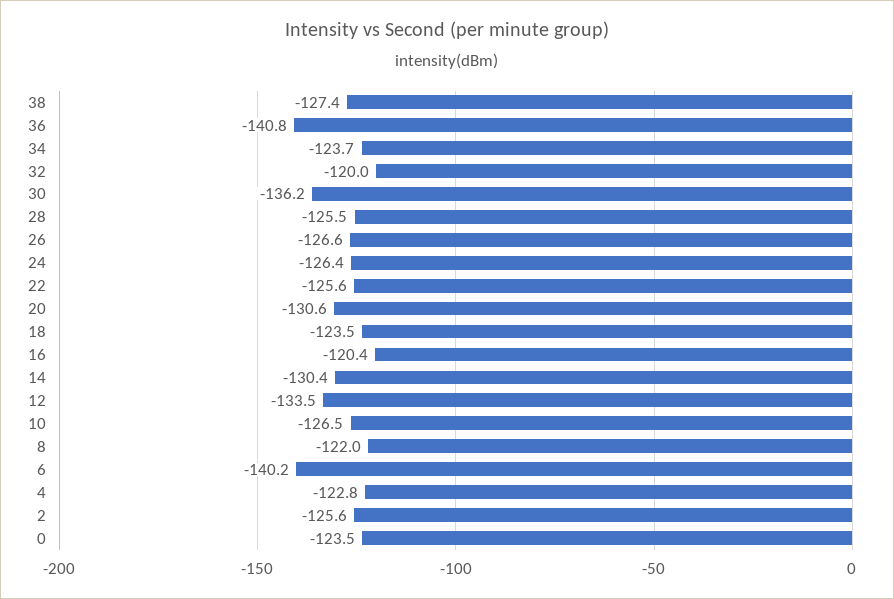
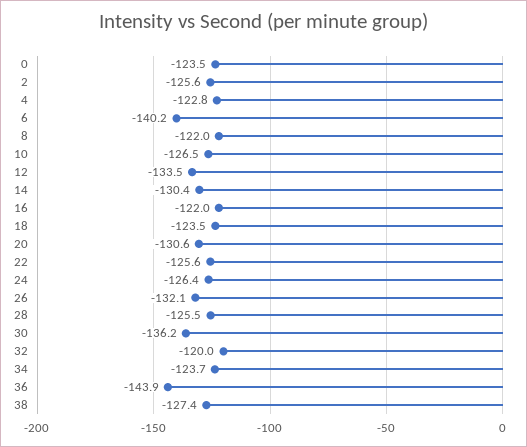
  {
    "38": -127.4,
-   "36": -140.8,
+   "36": -143.9,
    "34": -123.7,
    "32": -120,
    "30": -136.2,
    "28": -125.5,
-   "26": -126.6,
+   "26": -132.1,
    "24": -126.4,
    "22": -125.6,
    "20": -130.6,
    "18": -123.5,
-   "16": -120.4,
+   "16": -122,
    "14": -130.4,
    "12": -133.5,
    "10": -126.5,
    "8": -122,
    "6": -140.2,
    "4": -122.8,
    "2": -125.6,
    "0": -123.5
  }

